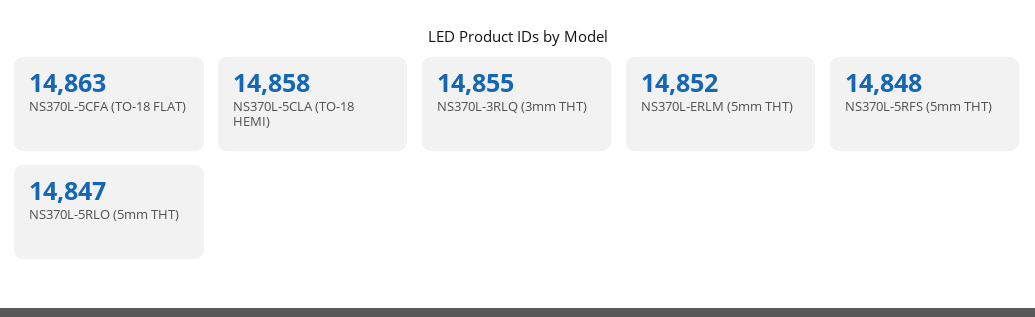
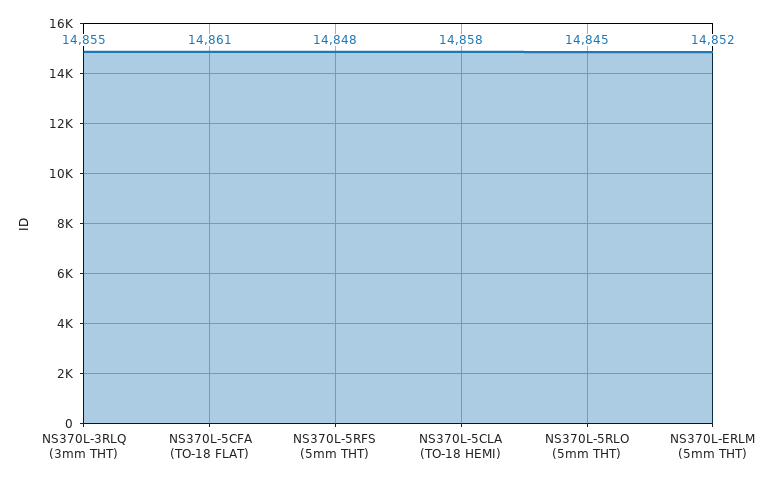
  {
-   "NS370L-5CFA (TO-18 FLAT)": 14863,
+   "NS370L-5CFA (TO-18 FLAT)": 14861,
    "NS370L-5CLA (TO-18 HEMI)": 14858,
    "NS370L-3RLQ (3mm THT)": 14855,
    "NS370L-ERLM (5mm THT)": 14852,
    "NS370L-5RFS (5mm THT)": 14848,
-   "NS370L-5RLO (5mm THT)": 14847
+   "NS370L-5RLO (5mm THT)": 14845
  }

